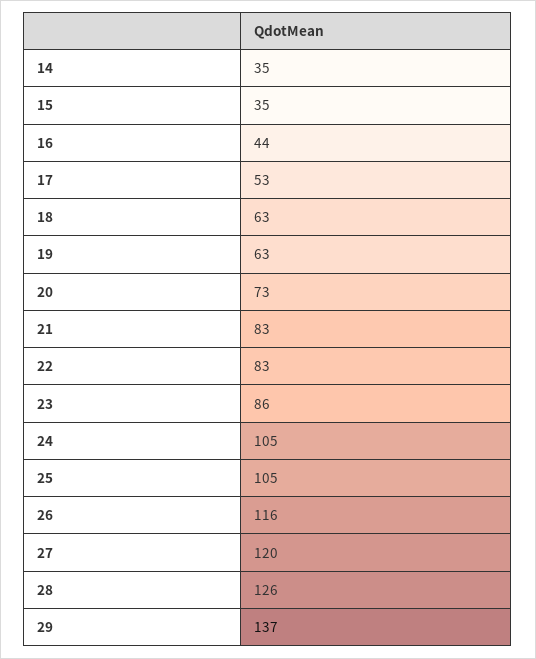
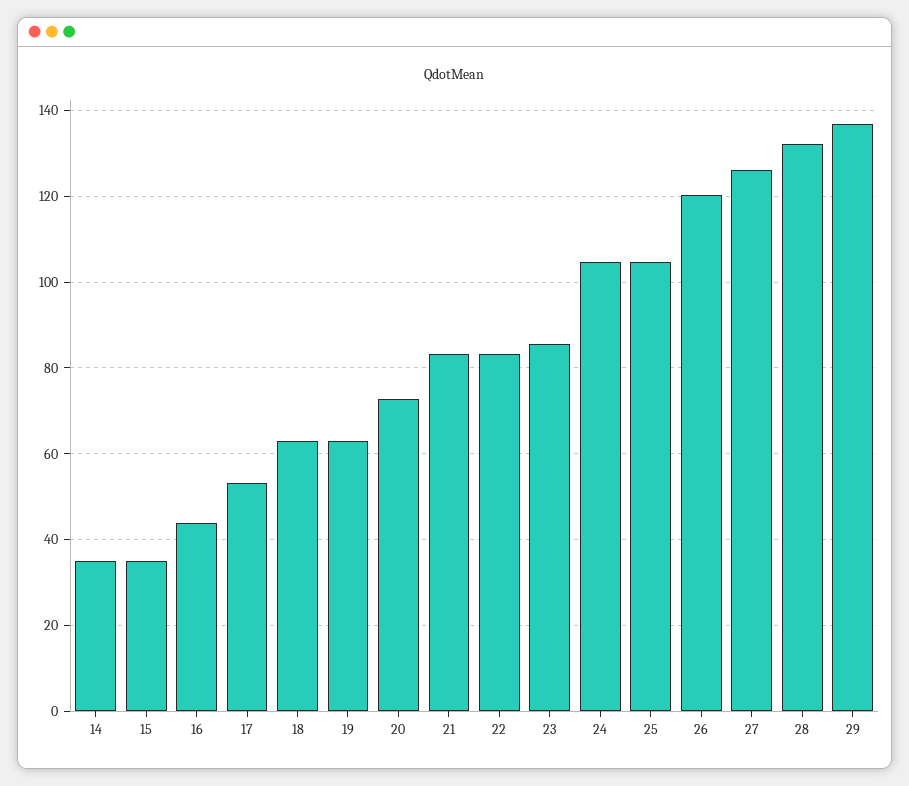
  {
    "14": 35,
    "15": 35,
    "16": 44,
    "17": 53,
    "18": 63,
    "19": 63,
    "20": 73,
    "21": 83,
    "22": 83,
    "23": 86,
    "24": 105,
    "25": 105,
-   "26": 116,
+   "26": 120,
-   "27": 120,
+   "27": 126,
-   "28": 126,
+   "28": 132,
    "29": 137
  }

